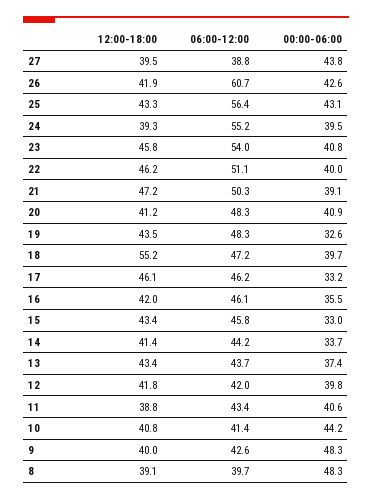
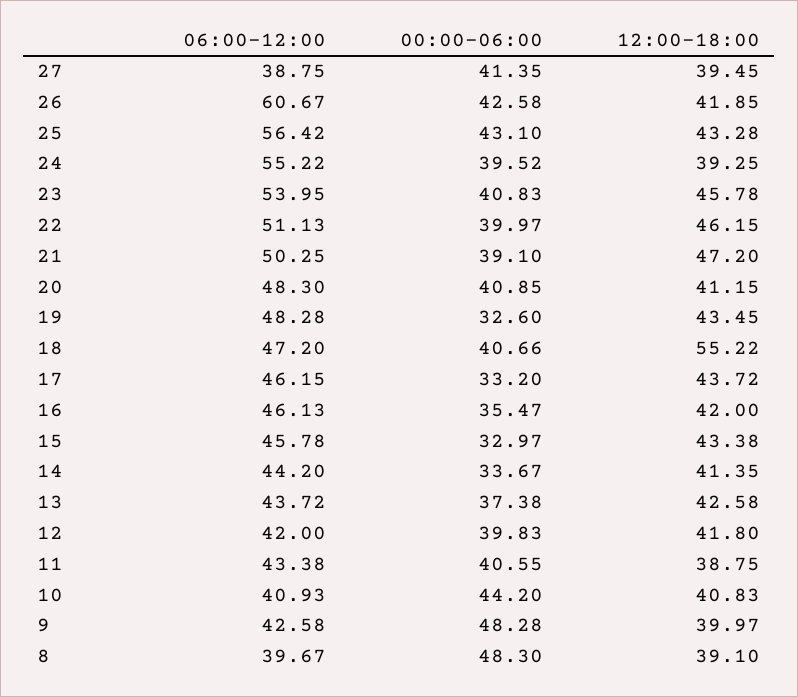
  {
    "12:00-18:00": {
      "27": 39.45,
      "26": 41.85,
      "25": 43.28,
      "24": 39.25,
      "23": 45.78,
      "22": 46.15,
      "21": 47.2,
      "20": 41.15,
      "19": 43.45,
      "18": 55.22,
-     "17": 46.1,
+     "17": 43.72,
      "16": 42,
      "15": 43.38,
      "14": 41.35,
-     "13": 43.4,
+     "13": 42.58,
      "12": 41.8,
      "11": 38.75,
      "10": 40.83,
      "9": 39.97,
      "8": 39.1
    },
    "06:00-12:00": {
      "27": 38.75,
      "26": 60.67,
      "25": 56.42,
      "24": 55.22,
      "23": 53.95,
      "22": 51.13,
      "21": 50.25,
      "20": 48.3,
      "19": 48.28,
      "18": 47.2,
      "17": 46.15,
      "16": 46.13,
      "15": 45.78,
      "14": 44.2,
      "13": 43.72,
      "12": 42,
      "11": 43.38,
-     "10": 41.4,
+     "10": 40.93,
      "9": 42.58,
      "8": 39.67
    },
    "00:00-06:00": {
-     "27": 43.8,
+     "27": 41.35,
      "26": 42.58,
      "25": 43.1,
      "24": 39.52,
      "23": 40.83,
      "22": 39.97,
      "21": 39.1,
      "20": 40.85,
      "19": 32.6,
-     "18": 39.7,
+     "18": 40.66,
      "17": 33.2,
      "16": 35.47,
      "15": 32.97,
      "14": 33.67,
      "13": 37.38,
      "12": 39.83,
      "11": 40.55,
      "10": 44.2,
      "9": 48.28,
      "8": 48.3
    }
  }

